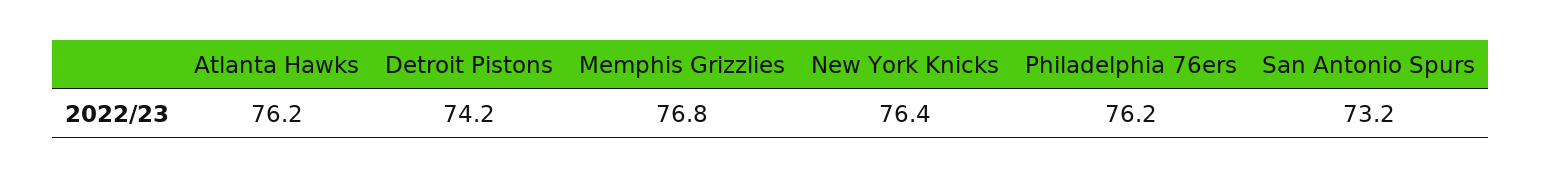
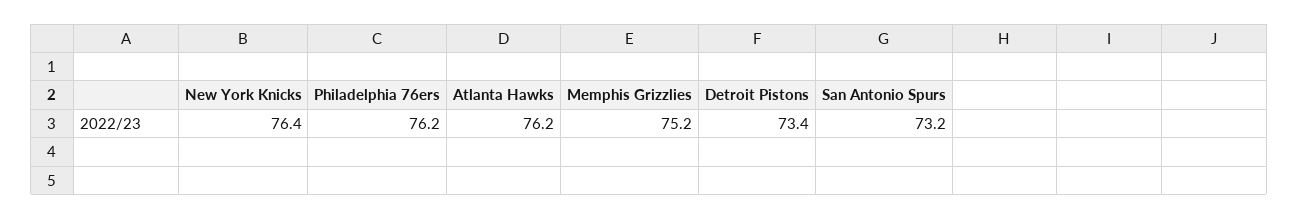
  {
    "Atlanta Hawks": 76.2,
-   "Detroit Pistons": 74.2,
+   "Detroit Pistons": 73.4,
-   "Memphis Grizzlies": 76.8,
+   "Memphis Grizzlies": 75.2,
    "New York Knicks": 76.4,
    "Philadelphia 76ers": 76.2,
    "San Antonio Spurs": 73.2
  }

